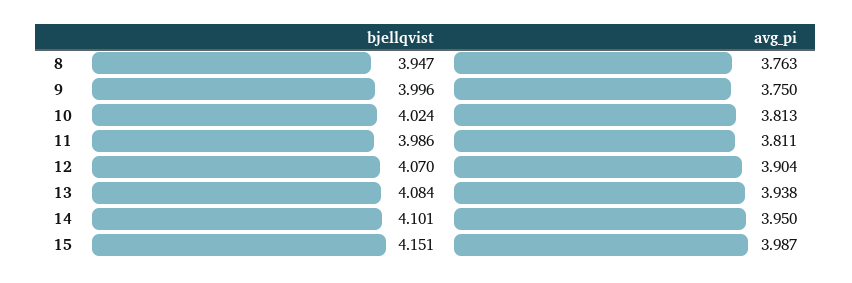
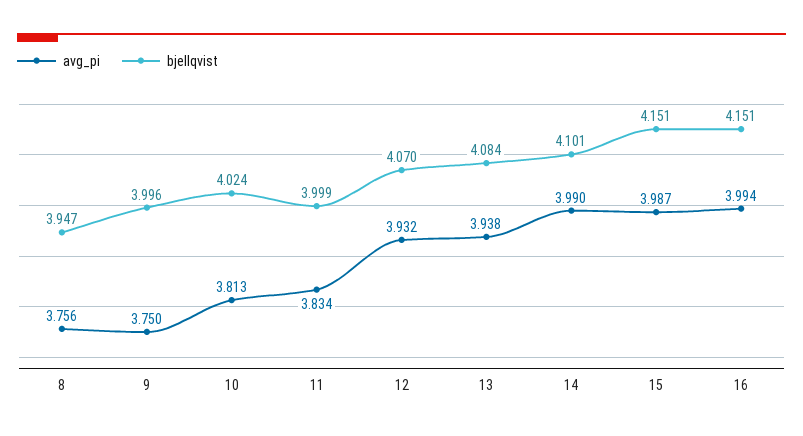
  {
    "bjellqvist": {
      "8": 3.947,
      "9": 3.996,
      "10": 4.024,
-     "11": 3.986,
+     "11": 3.999,
      "12": 4.07,
      "13": 4.084,
      "14": 4.101,
-     "15": 4.151
+     "15": 4.151,
+     "16": 4.151
    },
    "avg_pi": {
-     "8": 3.763,
+     "8": 3.756,
      "9": 3.75,
      "10": 3.813,
-     "11": 3.811,
+     "11": 3.834,
-     "12": 3.904,
+     "12": 3.932,
      "13": 3.938,
-     "14": 3.95,
+     "14": 3.99,
-     "15": 3.987
+     "15": 3.987,
+     "16": 3.994
    }
  }

